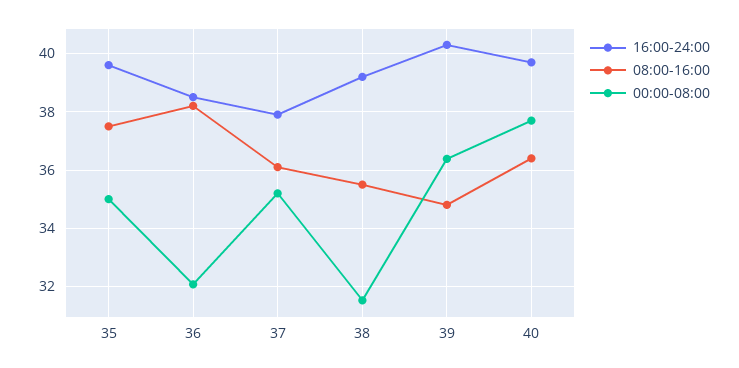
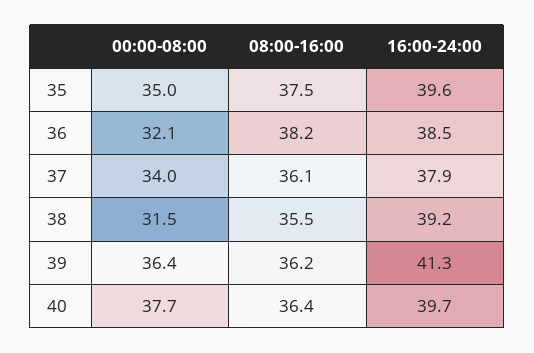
  {
    "16:00-24:00": {
      "35": 39.6,
      "36": 38.5,
      "37": 37.9,
      "38": 39.2,
-     "39": 40.25,
+     "39": 41.3,
      "40": 39.7
    },
    "08:00-16:00": {
      "35": 37.5,
      "36": 38.2,
      "37": 36.1,
      "38": 35.5,
-     "39": 34.75,
+     "39": 36.2,
      "40": 36.4
    },
    "00:00-08:00": {
      "35": 35,
      "36": 32.1,
-     "37": 35.25,
+     "37": 34,
      "38": 31.5,
      "39": 36.4,
      "40": 37.7
    }
  }

